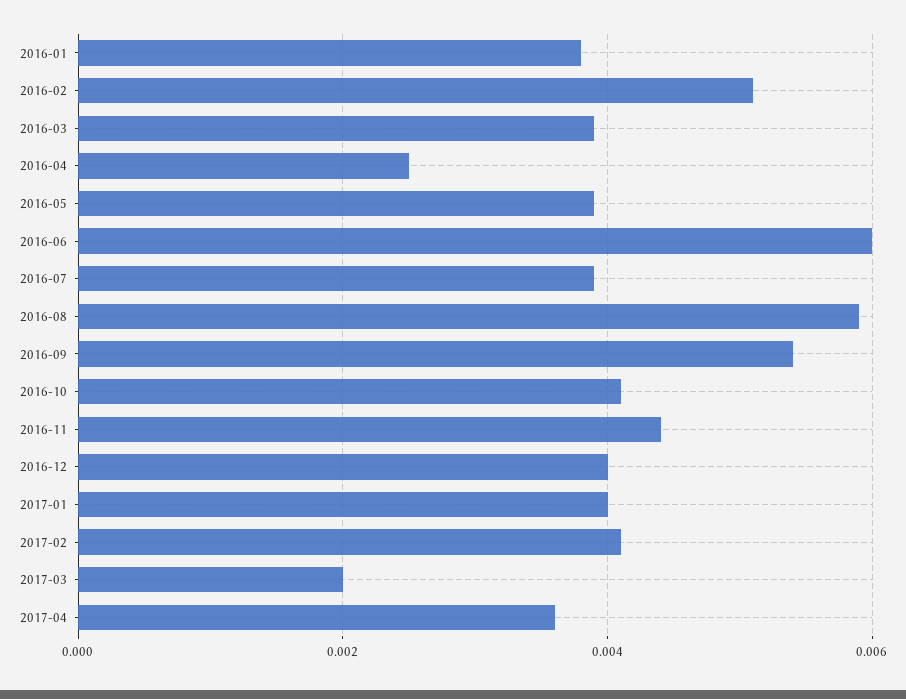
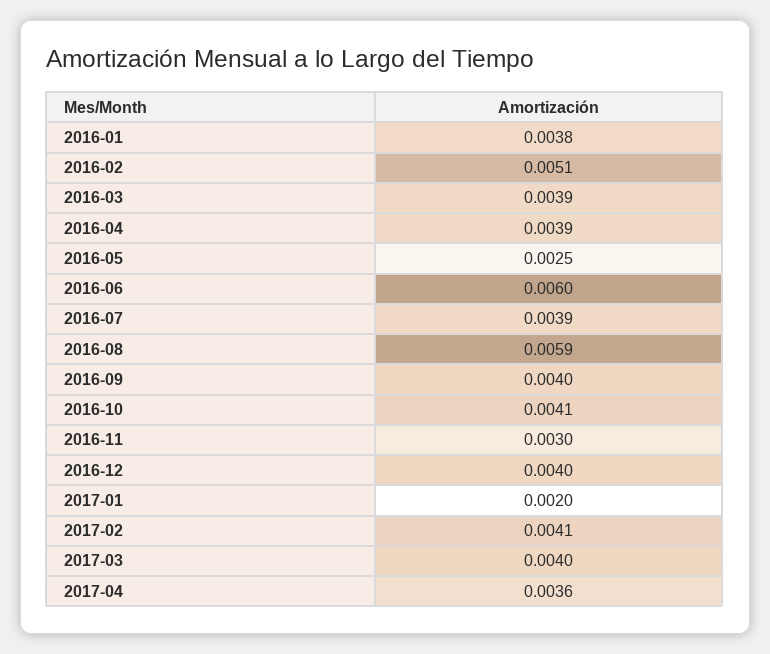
  {
    "2016-01": 0.0038,
    "2016-02": 0.0051,
    "2016-03": 0.0039,
-   "2016-04": 0.0025,
+   "2016-04": 0.0039,
-   "2016-05": 0.004,
+   "2016-05": 0.0025,
    "2016-06": 0.006,
    "2016-07": 0.0039,
    "2016-08": 0.0059,
-   "2016-09": 0.0055,
+   "2016-09": 0.004,
    "2016-10": 0.0041,
-   "2016-11": 0.0045,
+   "2016-11": 0.003,
    "2016-12": 0.004,
-   "2017-01": 0.004,
+   "2017-01": 0.002,
    "2017-02": 0.0041,
-   "2017-03": 0.002,
+   "2017-03": 0.004,
    "2017-04": 0.0036
  }

